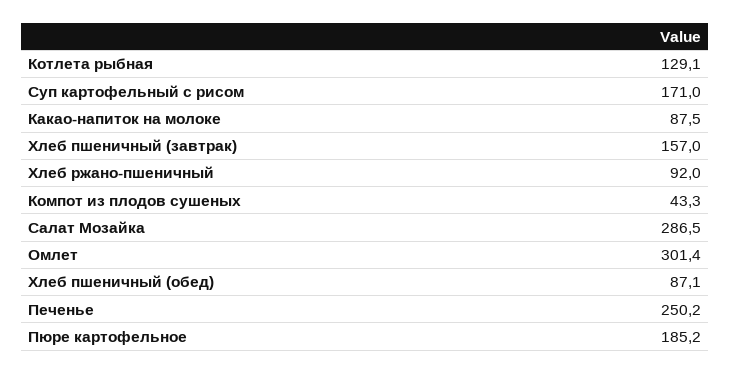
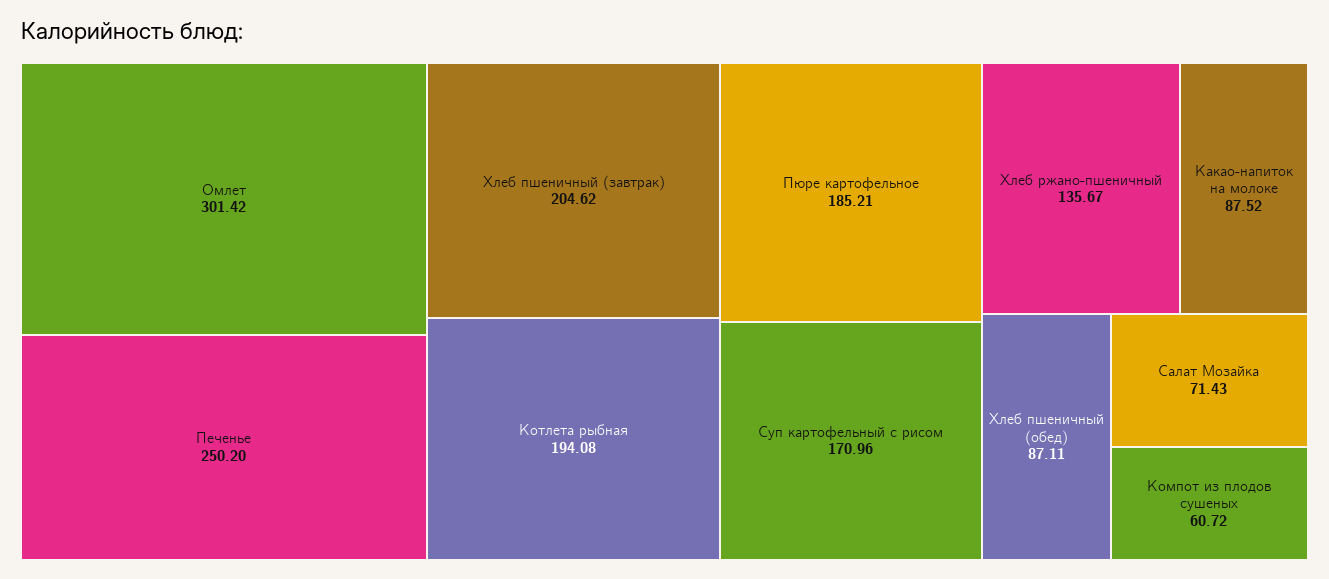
  {
-   "Котлета рыбная": 129.1,
+   "Котлета рыбная": 194.08,
    "Суп картофельный с рисом": 170.96,
    "Какао-напиток на молоке": 87.52,
-   "Хлеб пшеничный (завтрак)": 157,
+   "Хлеб пшеничный (завтрак)": 204.62,
-   "Хлеб ржано-пшеничный": 92,
+   "Хлеб ржано-пшеничный": 135.67,
-   "Компот из плодов сушеных": 43.3,
+   "Компот из плодов сушеных": 60.72,
-   "Салат Мозайка": 286.5,
+   "Салат Мозайка": 71.43,
    "Омлет": 301.42,
    "Хлеб пшеничный (обед)": 87.11,
    "Печенье": 250.2,
    "Пюре картофельное": 185.21
  }

